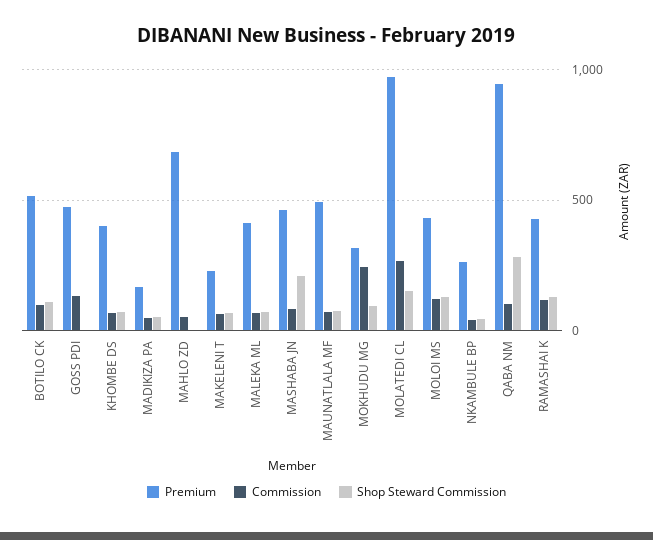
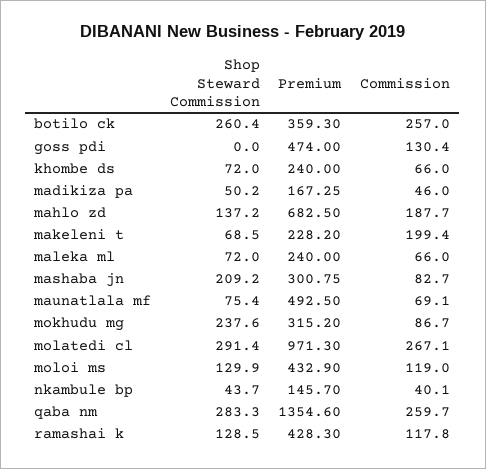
  {
    "Premium": {
-     "BOTILO CK": 500,
+     "BOTILO CK": 359.3,
      "GOSS PDI": 474,
-     "KHOMBE DS": 400,
+     "KHOMBE DS": 240,
      "MADIKIZA PA": 167.25,
      "MAHLO ZD": 682.5,
      "MAKELENI T": 228.2,
-     "MALEKA ML": 400,
+     "MALEKA ML": 240,
-     "MASHABA JN": 450,
+     "MASHABA JN": 300.75,
      "MAUNATLALA MF": 492.5,
      "MOKHUDU MG": 315.2,
      "MOLATEDI CL": 971.3,
      "MOLOI MS": 432.9,
-     "NKAMBULE BP": 250,
+     "NKAMBULE BP": 145.7,
-     "QABA NM": 950,
+     "QABA NM": 1354.6,
      "RAMASHAI K": 428.3
    },
    "Commission": {
-     "BOTILO CK": 100,
+     "BOTILO CK": 257,
      "GOSS PDI": 130.4,
      "KHOMBE DS": 66,
      "MADIKIZA PA": 46,
-     "MAHLO ZD": 50,
+     "MAHLO ZD": 187.7,
-     "MAKELENI T": 50,
+     "MAKELENI T": 199.4,
      "MALEKA ML": 66,
      "MASHABA JN": 82.7,
      "MAUNATLALA MF": 69.1,
-     "MOKHUDU MG": 250,
+     "MOKHUDU MG": 86.7,
      "MOLATEDI CL": 267.1,
      "MOLOI MS": 119,
      "NKAMBULE BP": 40.1,
-     "QABA NM": 100,
+     "QABA NM": 259.7,
      "RAMASHAI K": 117.8
    },
    "Shop Steward Commission": {
-     "BOTILO CK": 100,
+     "BOTILO CK": 260.4,
      "GOSS PDI": 0,
      "KHOMBE DS": 72,
      "MADIKIZA PA": 50.2,
-     "MAHLO ZD": 0,
+     "MAHLO ZD": 137.2,
      "MAKELENI T": 68.5,
      "MALEKA ML": 72,
      "MASHABA JN": 209.2,
      "MAUNATLALA MF": 75.4,
-     "MOKHUDU MG": 100,
+     "MOKHUDU MG": 237.6,
-     "MOLATEDI CL": 150,
+     "MOLATEDI CL": 291.4,
      "MOLOI MS": 129.9,
      "NKAMBULE BP": 43.7,
      "QABA NM": 283.3,
      "RAMASHAI K": 128.5
    }
  }

